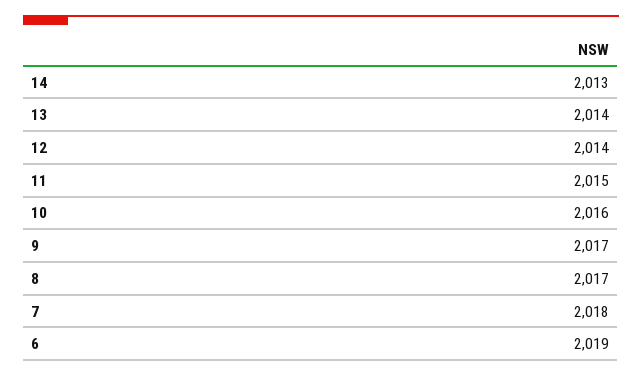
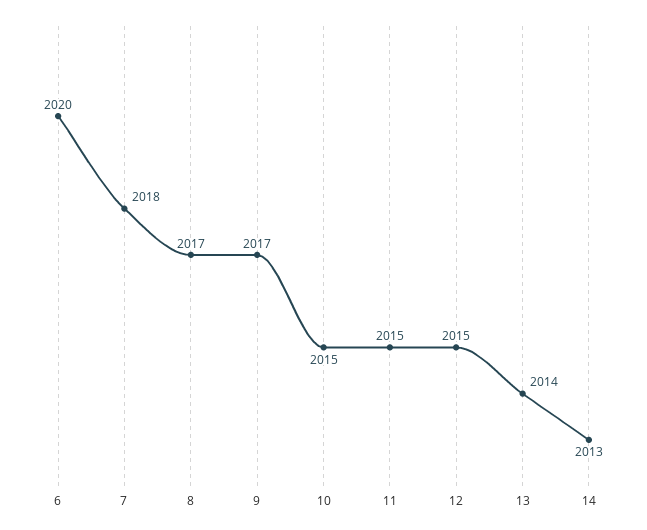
  {
    "14": 2013,
    "13": 2014,
-   "12": 2014,
+   "12": 2015,
    "11": 2015,
-   "10": 2016,
+   "10": 2015,
    "9": 2017,
    "8": 2017,
    "7": 2018,
-   "6": 2019
+   "6": 2020
  }

